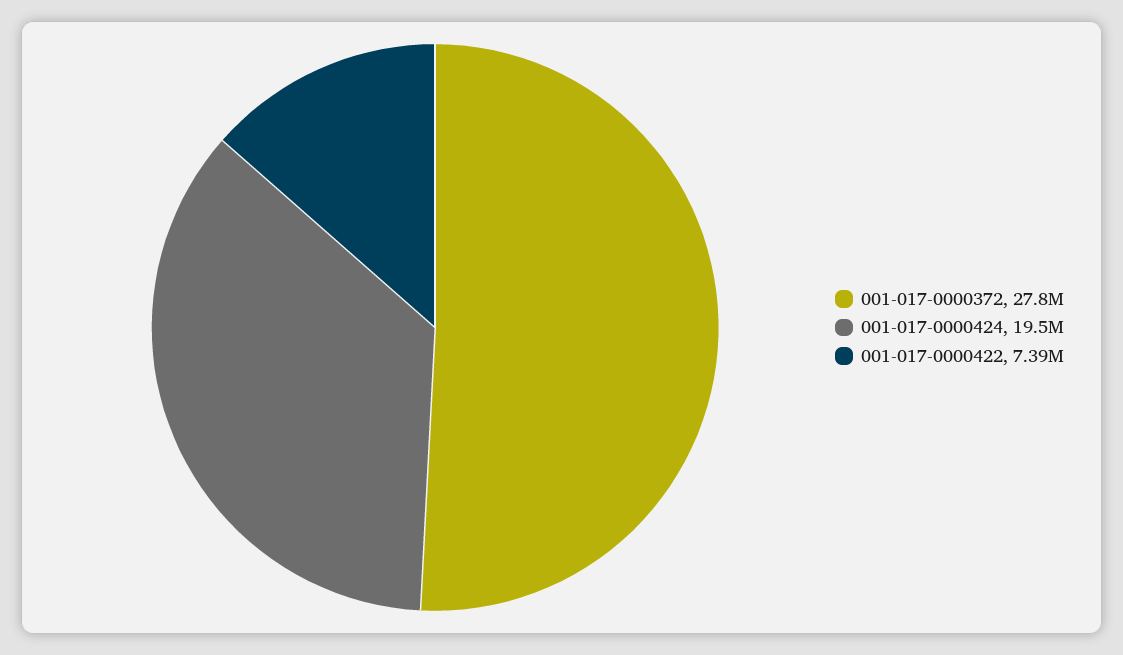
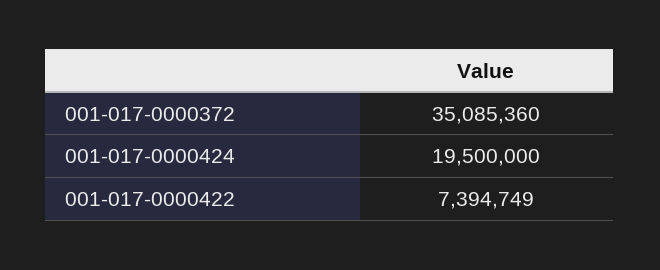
  {
-   "001-017-0000372": 27800000,
+   "001-017-0000372": 35085360,
    "001-017-0000424": 19500000,
    "001-017-0000422": 7394749
  }

